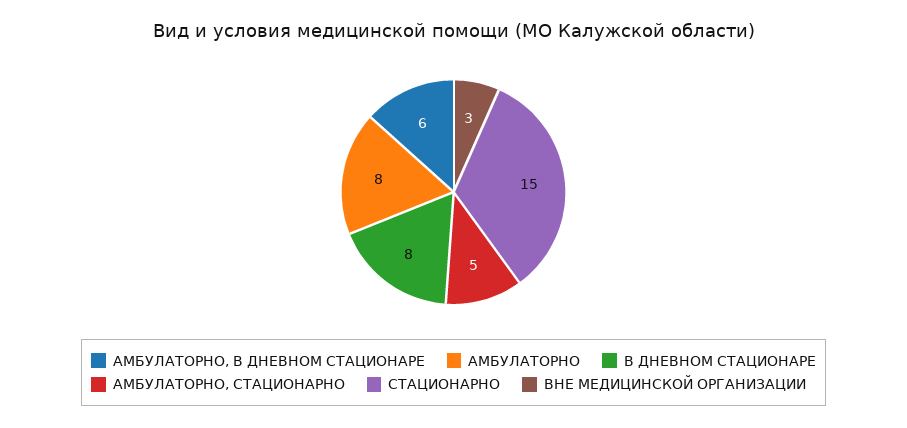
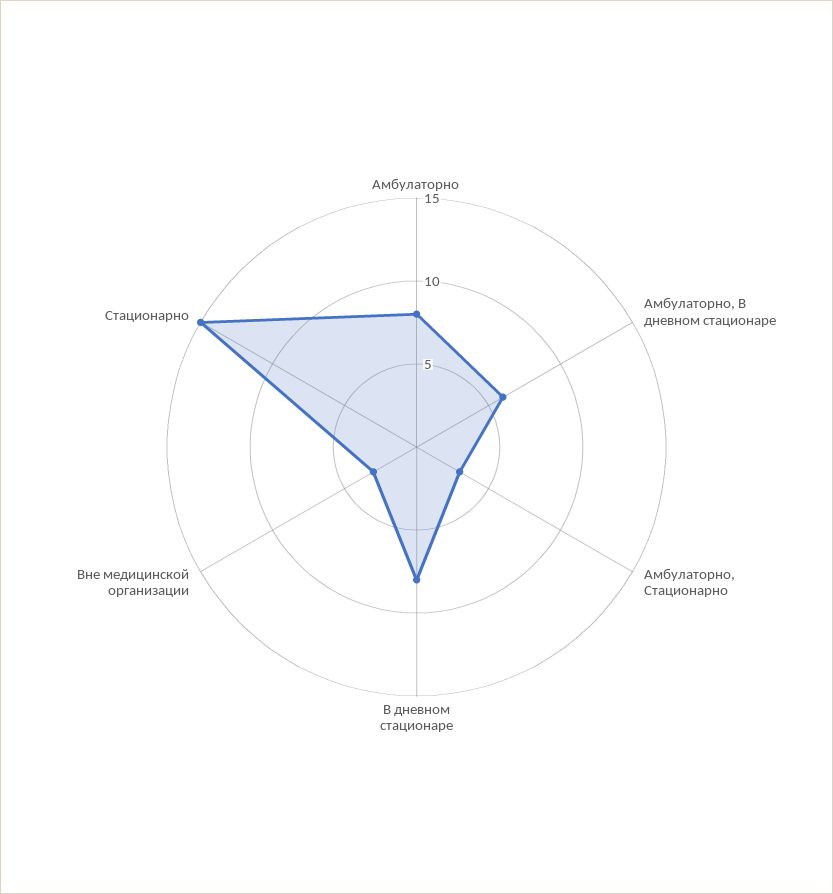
  {
    "АМБУЛАТОРНО, В ДНЕВНОМ СТАЦИОНАРЕ": 6,
    "АМБУЛАТОРНО": 8,
    "В ДНЕВНОМ СТАЦИОНАРЕ": 8,
-   "АМБУЛАТОРНО, СТАЦИОНАРНО": 5,
+   "АМБУЛАТОРНО, СТАЦИОНАРНО": 3,
    "СТАЦИОНАРНО": 15,
    "ВНЕ МЕДИЦИНСКОЙ ОРГАНИЗАЦИИ": 3
  }

